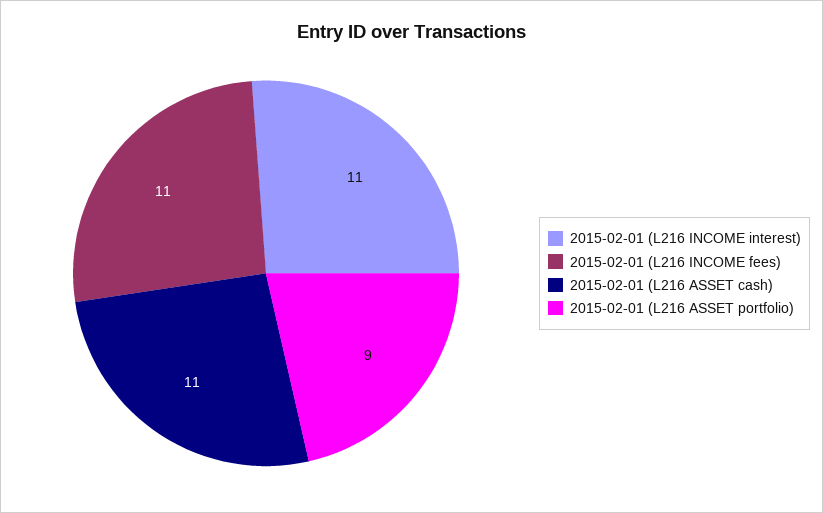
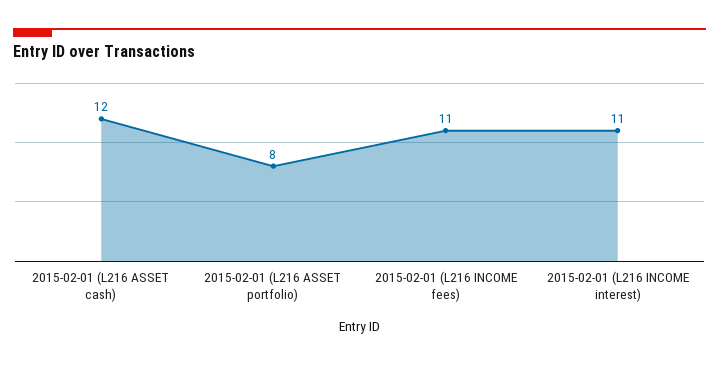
  {
    "2015-02-01 (L216 INCOME interest)": 11,
    "2015-02-01 (L216 INCOME fees)": 11,
-   "2015-02-01 (L216 ASSET cash)": 11,
+   "2015-02-01 (L216 ASSET cash)": 12,
-   "2015-02-01 (L216 ASSET portfolio)": 9
+   "2015-02-01 (L216 ASSET portfolio)": 8
  }

